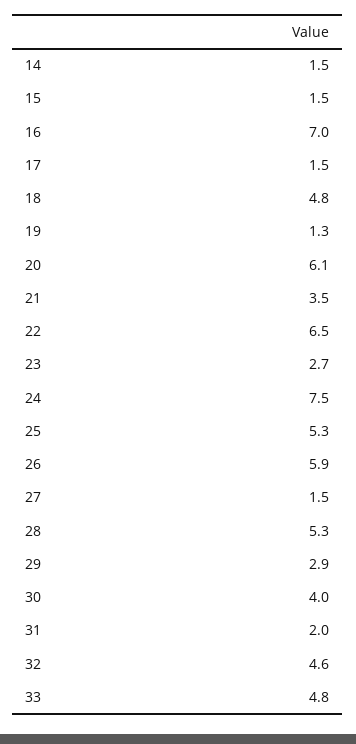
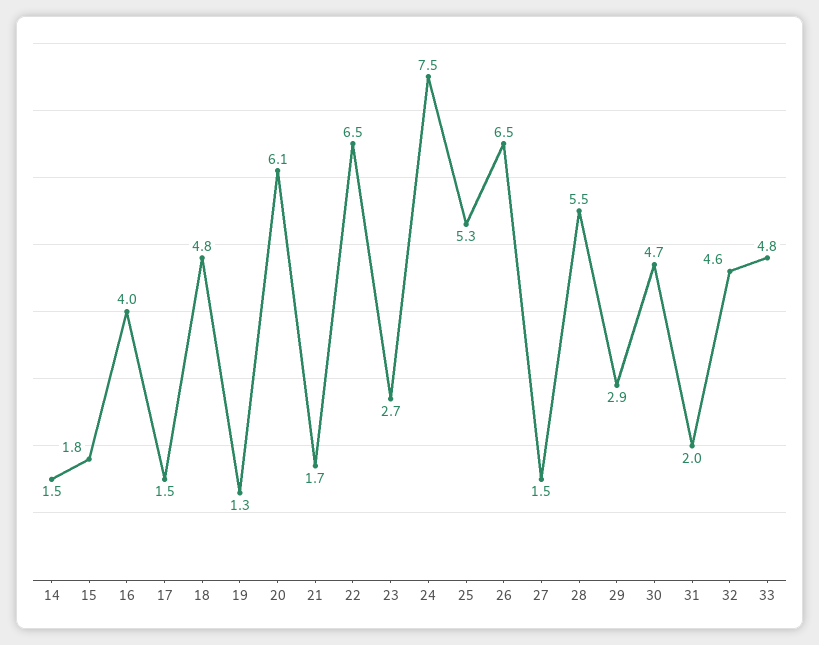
  {
    "14": 1.5,
-   "15": 1.5,
+   "15": 1.8,
-   "16": 7,
+   "16": 4,
    "17": 1.5,
    "18": 4.8,
    "19": 1.3,
    "20": 6.1,
-   "21": 3.5,
+   "21": 1.7,
    "22": 6.5,
    "23": 2.7,
    "24": 7.5,
    "25": 5.3,
-   "26": 5.9,
+   "26": 6.5,
    "27": 1.5,
-   "28": 5.3,
+   "28": 5.5,
    "29": 2.9,
-   "30": 4,
+   "30": 4.7,
    "31": 2,
    "32": 4.6,
    "33": 4.8
  }

